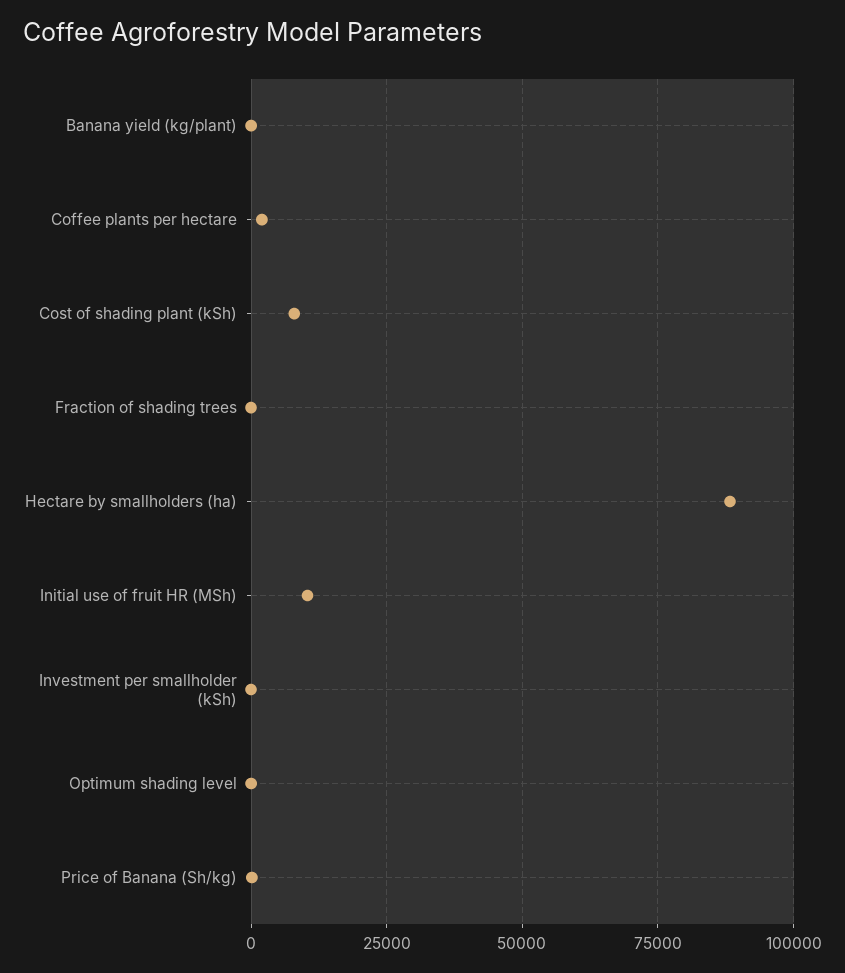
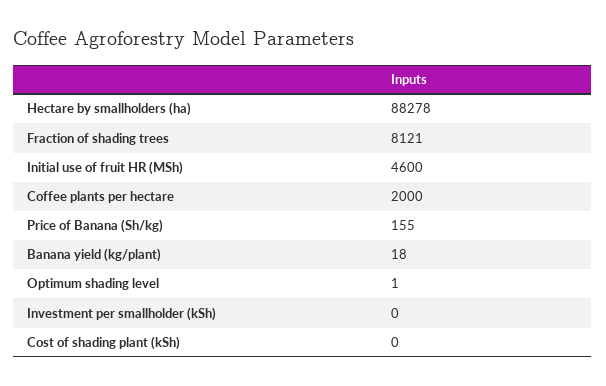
  {
    "Banana yield (kg/plant)": 18,
    "Coffee plants per hectare": 2000,
-   "Cost of shading plant (kSh)": 7500,
+   "Cost of shading plant (kSh)": 0,
-   "Fraction of shading trees": 0,
+   "Fraction of shading trees": 8121,
    "Hectare by smallholders (ha)": 88278,
-   "Initial use of fruit HR (MSh)": 10000,
+   "Initial use of fruit HR (MSh)": 4600,
    "Investment per smallholder (kSh)": 0,
    "Optimum shading level": 1,
    "Price of Banana (Sh/kg)": 155
  }

